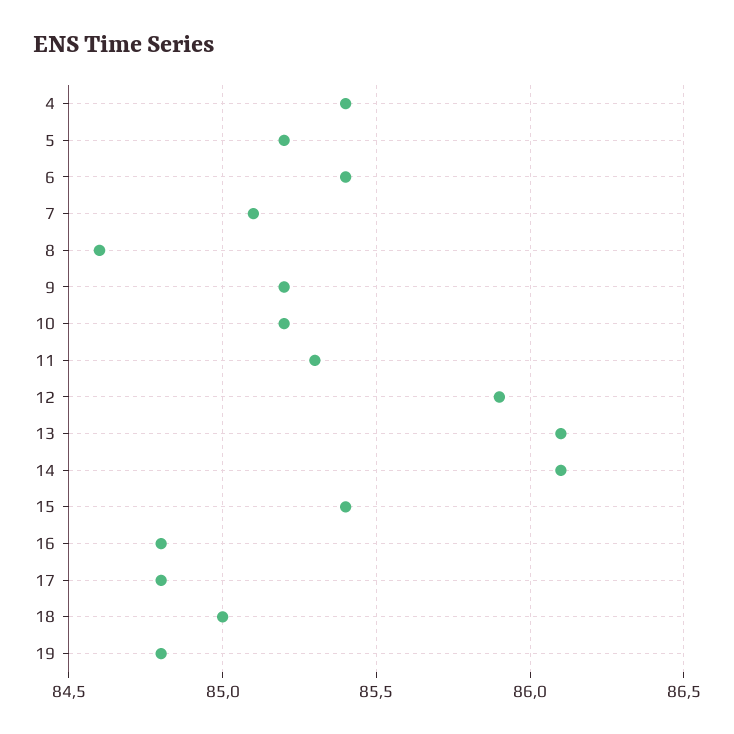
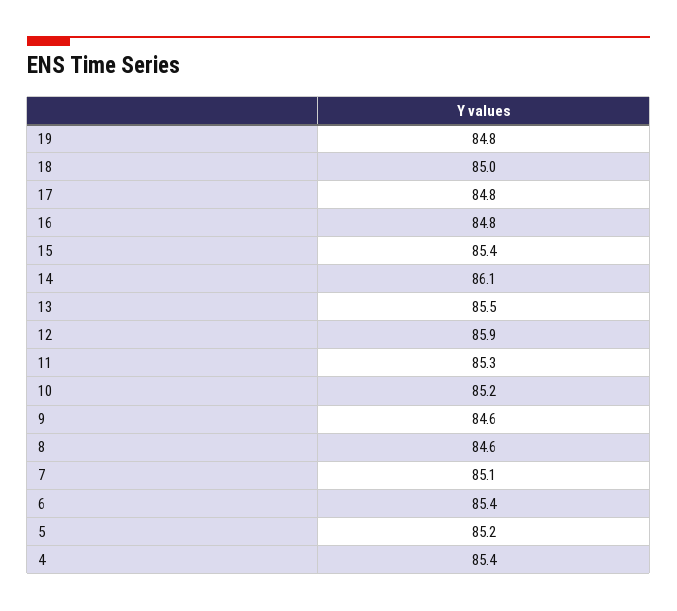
  {
    "4": 85.4,
    "5": 85.2,
    "6": 85.4,
    "7": 85.1,
    "8": 84.6,
-   "9": 85.2,
+   "9": 84.6,
    "10": 85.2,
    "11": 85.3,
    "12": 85.9,
-   "13": 86.1,
+   "13": 85.5,
    "14": 86.1,
    "15": 85.4,
    "16": 84.8,
    "17": 84.8,
    "18": 85,
    "19": 84.8
  }

